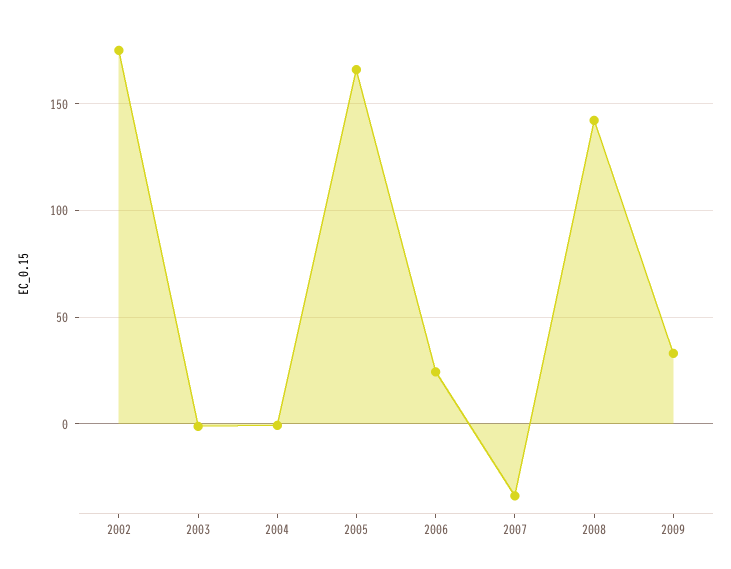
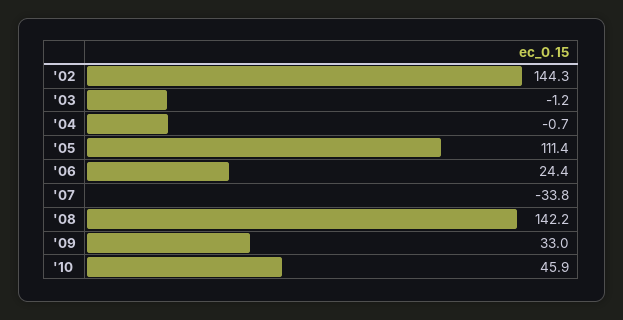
  {
-   "2002": 175,
+   "2002": 144.3,
    "2003": -1.2,
    "2004": -0.7,
-   "2005": 165,
+   "2005": 111.4,
    "2006": 24.4,
    "2007": -33.8,
    "2008": 142.2,
-   "2009": 33
+   "2009": 33,
+   "'10": 45.9
  }

